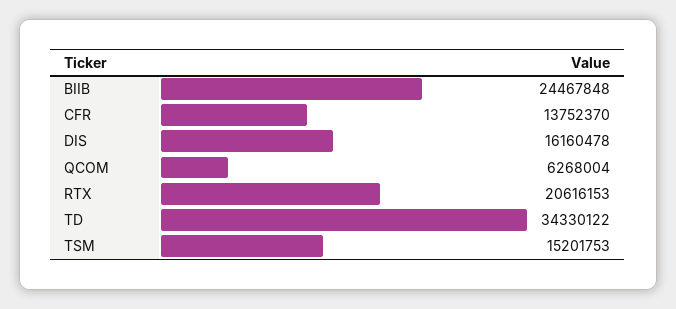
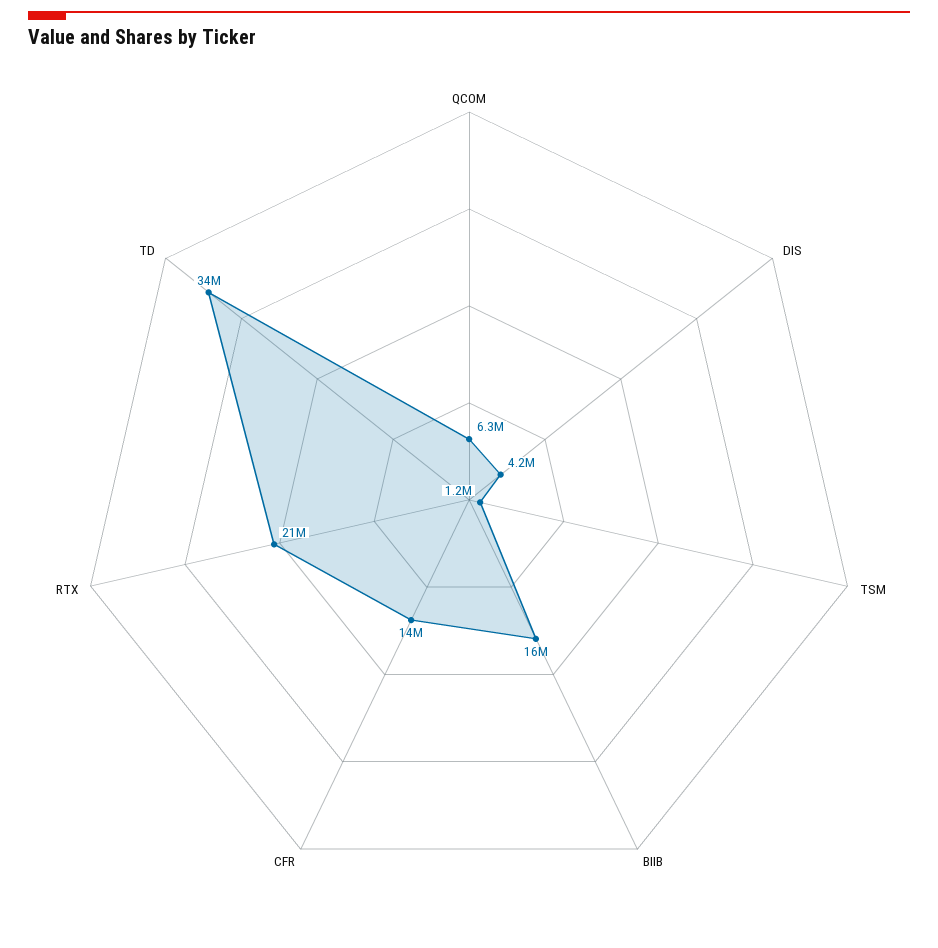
  {
-   "BIIB": 24467848,
+   "BIIB": 16000000,
    "CFR": 13752370,
-   "DIS": 16160478,
+   "DIS": 4200000,
    "QCOM": 6268004,
    "RTX": 20616153,
    "TD": 34330122,
-   "TSM": 15201753
+   "TSM": 1200000
  }

